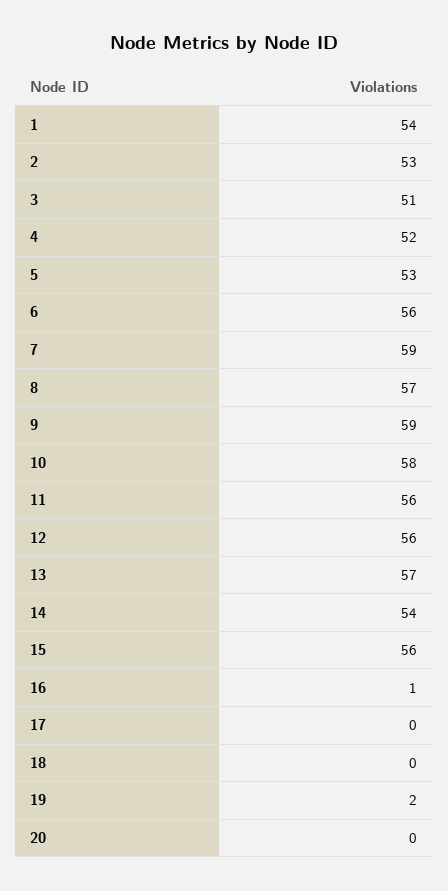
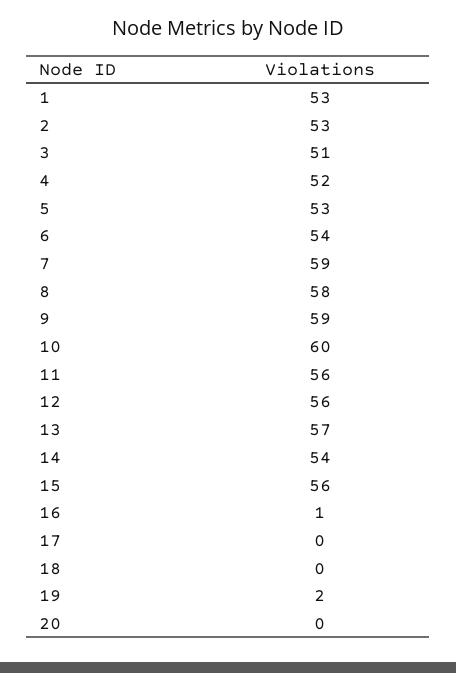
  {
-   "1": 54,
+   "1": 53,
    "2": 53,
    "3": 51,
    "4": 52,
    "5": 53,
-   "6": 56,
+   "6": 54,
    "7": 59,
-   "8": 57,
+   "8": 58,
    "9": 59,
-   "10": 58,
+   "10": 60,
    "11": 56,
    "12": 56,
    "13": 57,
    "14": 54,
    "15": 56,
    "16": 1,
    "17": 0,
    "18": 0,
    "19": 2,
    "20": 0
  }

